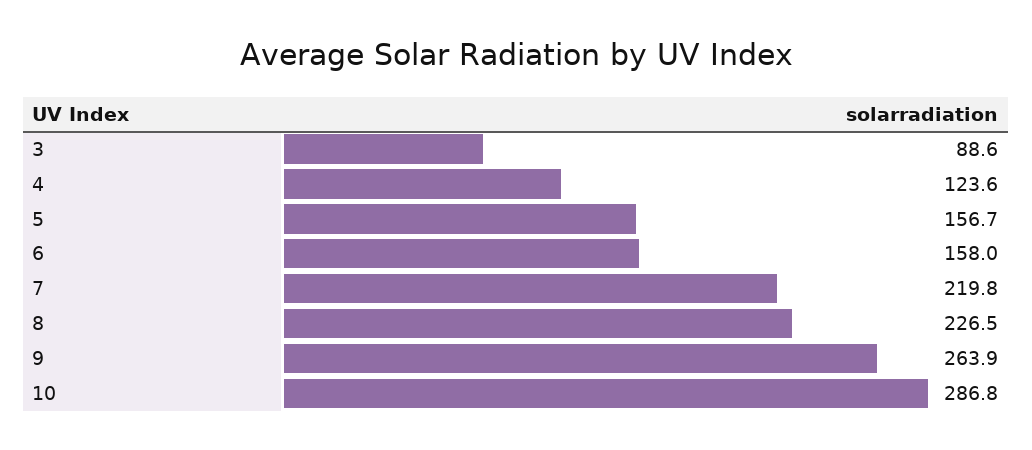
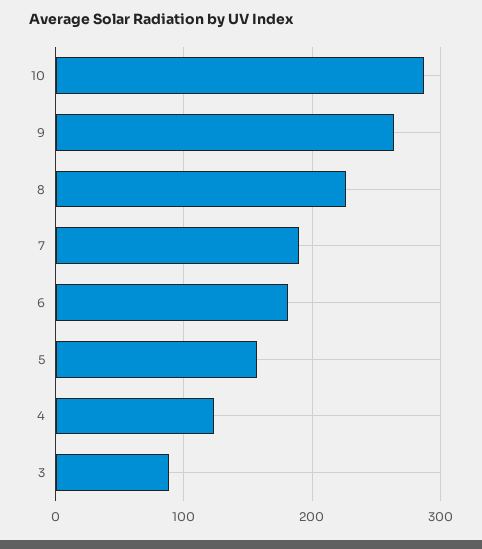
  {
    "3": 88.6,
    "4": 123.6,
    "5": 156.7,
-   "6": 158,
+   "6": 180,
-   "7": 219.8,
+   "7": 190,
    "8": 226.5,
    "9": 263.9,
    "10": 286.8
  }

